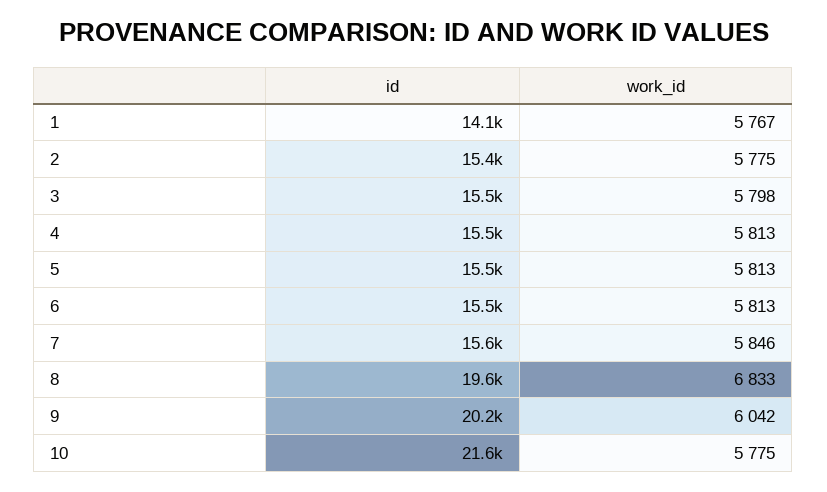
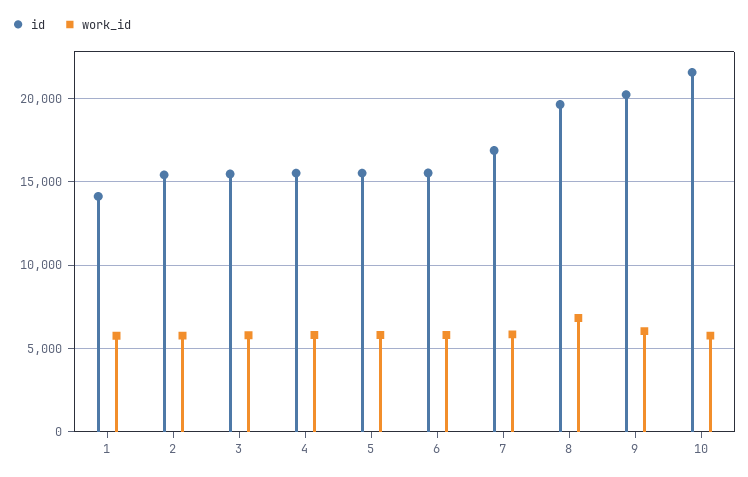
  {
    "id": {
      "1": 14100,
      "2": 15400,
      "3": 15500,
      "4": 15500,
      "5": 15500,
      "6": 15500,
-     "7": 15600,
+     "7": 17000,
      "8": 19600,
      "9": 20200,
      "10": 21600
    },
    "work_id": {
      "1": 5767,
      "2": 5775,
      "3": 5798,
      "4": 5813,
      "5": 5813,
      "6": 5813,
      "7": 5846,
      "8": 6833,
      "9": 6042,
      "10": 5775
    }
  }

